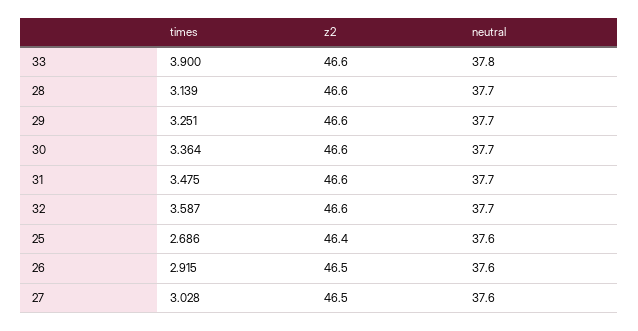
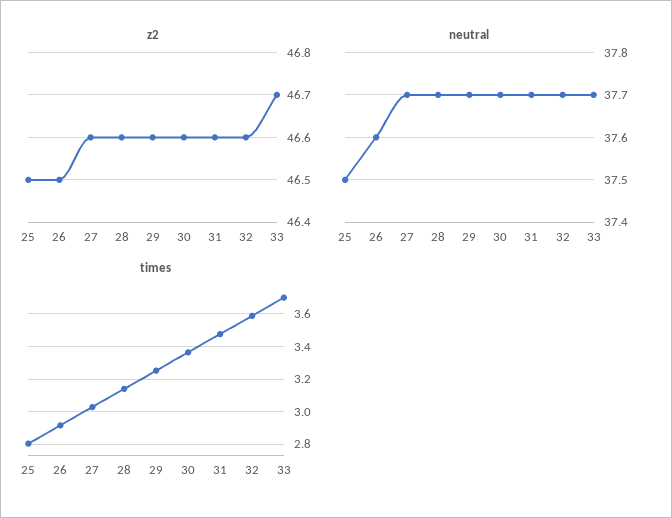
  {
    "times": {
-     "33": 3.9,
+     "33": 3.7,
      "28": 3.139,
      "29": 3.251,
      "30": 3.364,
      "31": 3.475,
      "32": 3.587,
-     "25": 2.686,
+     "25": 2.8,
      "26": 2.915,
      "27": 3.028
    },
    "z2": {
-     "33": 46.6,
+     "33": 46.7,
      "28": 46.6,
      "29": 46.6,
      "30": 46.6,
      "31": 46.6,
      "32": 46.6,
-     "25": 46.4,
+     "25": 46.5,
      "26": 46.5,
-     "27": 46.5
+     "27": 46.6
    },
    "neutral": {
-     "33": 37.8,
+     "33": 37.7,
      "28": 37.7,
      "29": 37.7,
      "30": 37.7,
      "31": 37.7,
      "32": 37.7,
-     "25": 37.6,
+     "25": 37.5,
      "26": 37.6,
-     "27": 37.6
+     "27": 37.7
    }
  }

